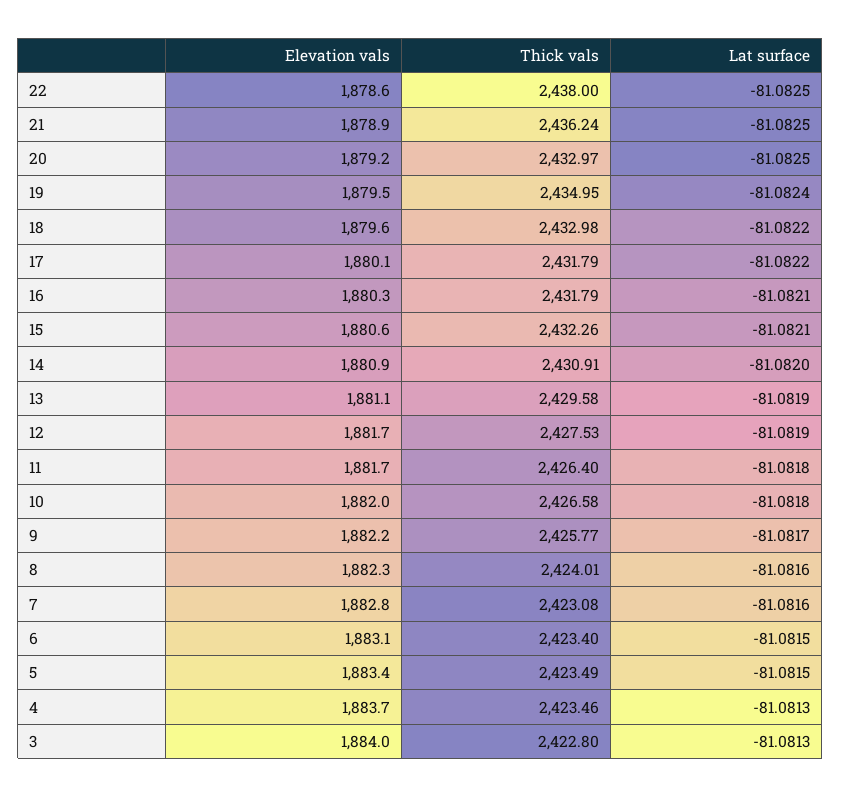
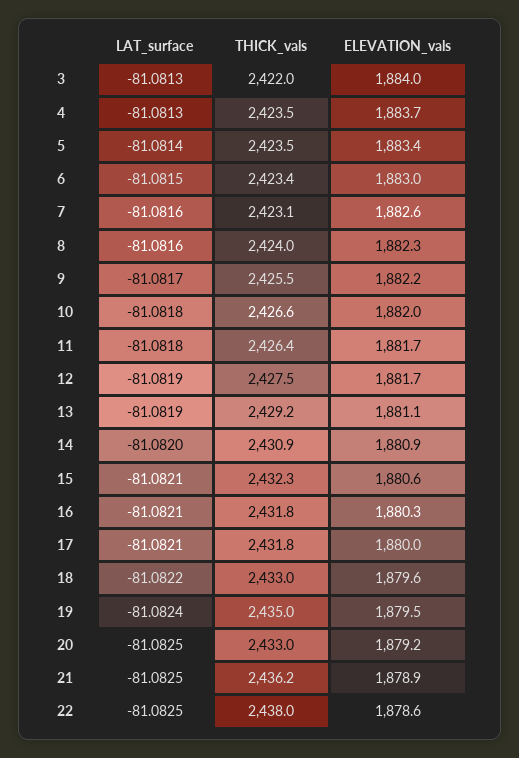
  {
    "Elevation vals": {
      "22": 1878.6,
      "21": 1878.9,
      "20": 1879.2,
      "19": 1879.5,
      "18": 1879.6,
-     "17": 1880.1,
+     "17": 1880,
      "16": 1880.3,
      "15": 1880.6,
      "14": 1880.9,
      "13": 1881.1,
      "12": 1881.7,
      "11": 1881.7,
      "10": 1882,
      "9": 1882.2,
      "8": 1882.3,
-     "7": 1882.8,
+     "7": 1882.6,
-     "6": 1883.1,
+     "6": 1883,
      "5": 1883.4,
      "4": 1883.7,
      "3": 1884
    },
    "Thick vals": {
      "22": 2438,
      "21": 2436.24,
      "20": 2432.97,
      "19": 2434.95,
      "18": 2432.98,
      "17": 2431.79,
      "16": 2431.79,
      "15": 2432.26,
      "14": 2430.91,
-     "13": 2429.58,
+     "13": 2429.2,
      "12": 2427.53,
      "11": 2426.4,
      "10": 2426.58,
-     "9": 2425.77,
+     "9": 2425.5,
      "8": 2424.01,
      "7": 2423.08,
      "6": 2423.4,
      "5": 2423.49,
      "4": 2423.46,
-     "3": 2422.8
+     "3": 2422
    },
    "Lat surface": {
      "22": -81.0825,
      "21": -81.0825,
      "20": -81.0825,
      "19": -81.0824,
      "18": -81.0822,
-     "17": -81.0822,
+     "17": -81.0821,
      "16": -81.0821,
      "15": -81.0821,
      "14": -81.082,
      "13": -81.0819,
      "12": -81.0819,
      "11": -81.0818,
      "10": -81.0818,
      "9": -81.0817,
      "8": -81.0816,
      "7": -81.0816,
      "6": -81.0815,
-     "5": -81.0815,
+     "5": -81.0814,
      "4": -81.0813,
      "3": -81.0813
    }
  }

